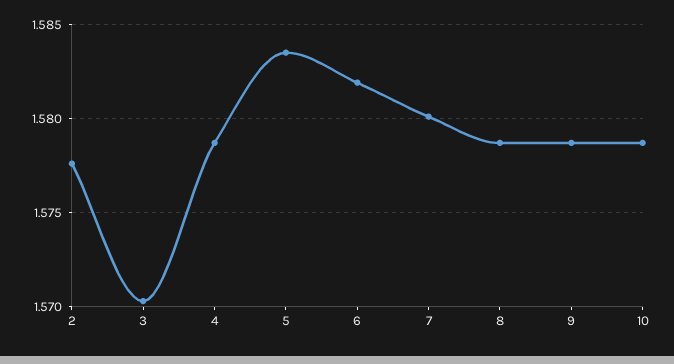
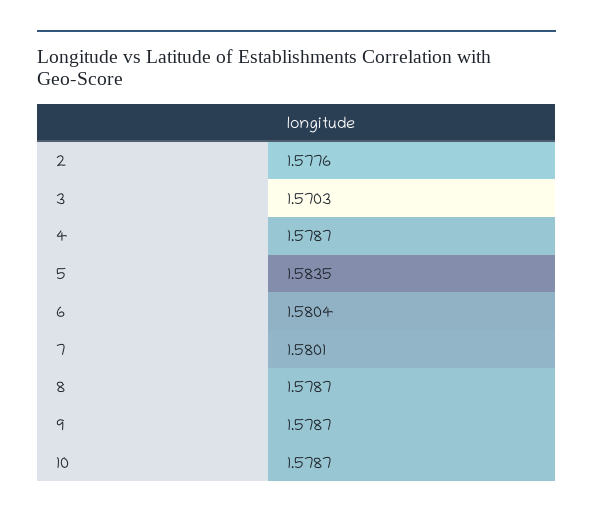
  {
    "2": 1.5776,
    "3": 1.5703,
    "4": 1.5787,
    "5": 1.5835,
-   "6": 1.582,
+   "6": 1.5804,
    "7": 1.5801,
    "8": 1.5787,
    "9": 1.5787,
    "10": 1.5787
  }

